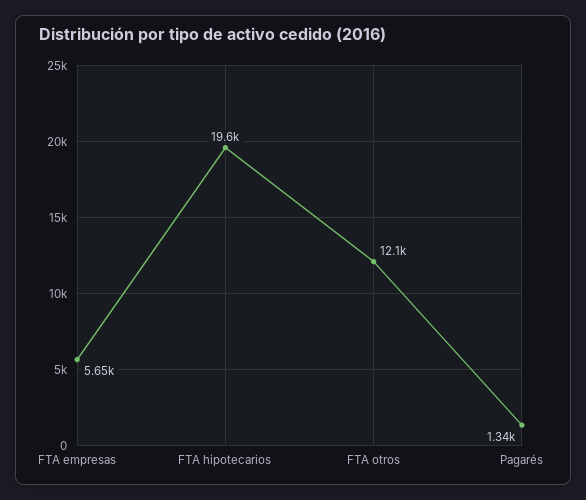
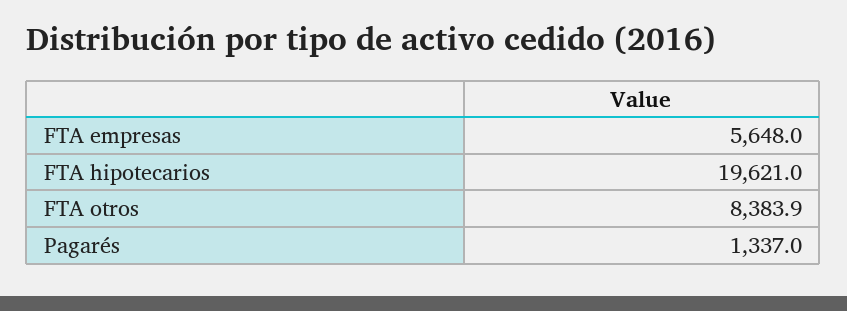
  {
    "FTA empresas": 5648,
    "FTA hipotecarios": 19621,
-   "FTA otros": 12100,
+   "FTA otros": 8383.9,
    "Pagarés": 1337
  }

